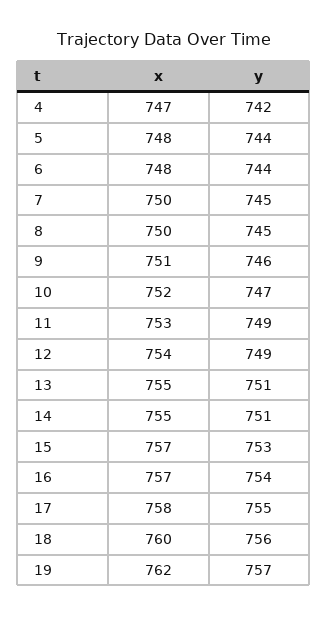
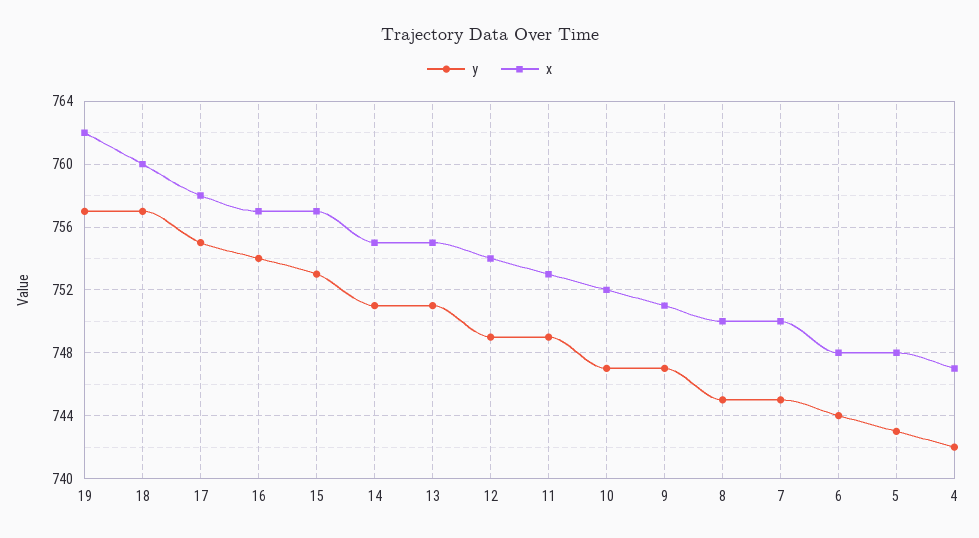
  {
    "x": {
      "4": 747,
      "5": 748,
      "6": 748,
      "7": 750,
      "8": 750,
      "9": 751,
      "10": 752,
      "11": 753,
      "12": 754,
      "13": 755,
      "14": 755,
      "15": 757,
      "16": 757,
      "17": 758,
      "18": 760,
      "19": 762
    },
    "y": {
      "4": 742,
-     "5": 744,
+     "5": 743,
      "6": 744,
      "7": 745,
      "8": 745,
-     "9": 746,
+     "9": 747,
      "10": 747,
      "11": 749,
      "12": 749,
      "13": 751,
      "14": 751,
      "15": 753,
      "16": 754,
      "17": 755,
-     "18": 756,
+     "18": 757,
      "19": 757
    }
  }

